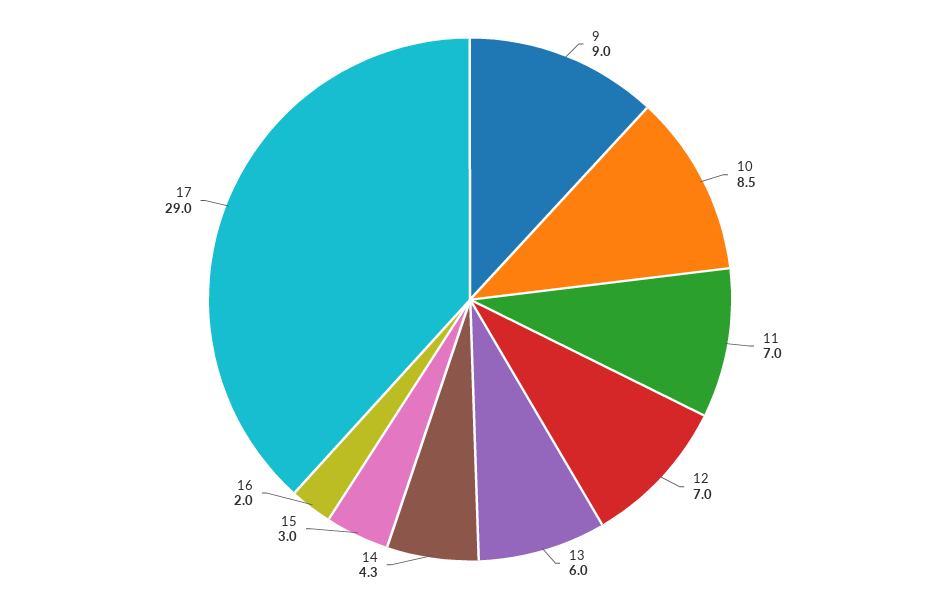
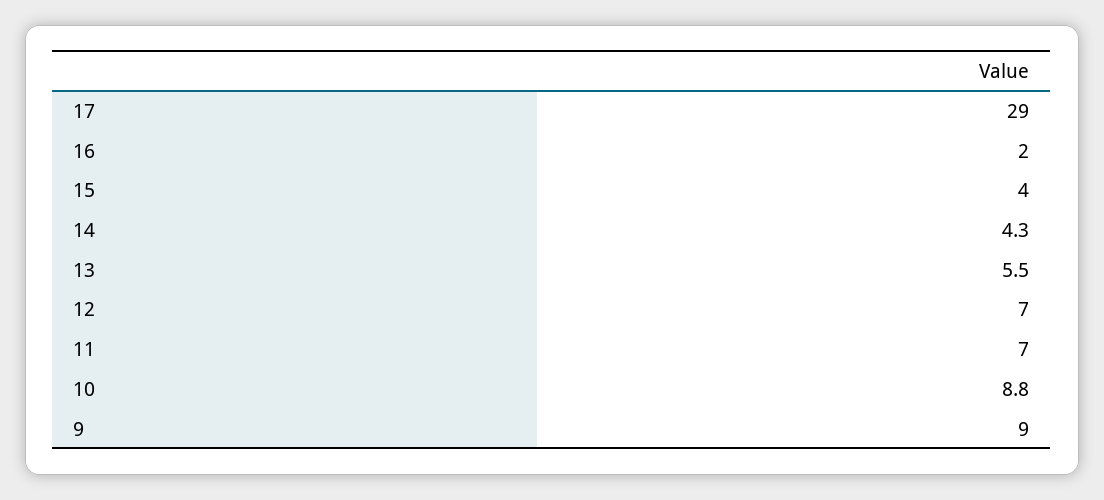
  {
    "9": 9,
-   "10": 8.5,
+   "10": 8.8,
    "11": 7,
    "12": 7,
-   "13": 6,
+   "13": 5.5,
    "14": 4.3,
-   "15": 3,
+   "15": 4,
    "16": 2,
    "17": 29
  }

